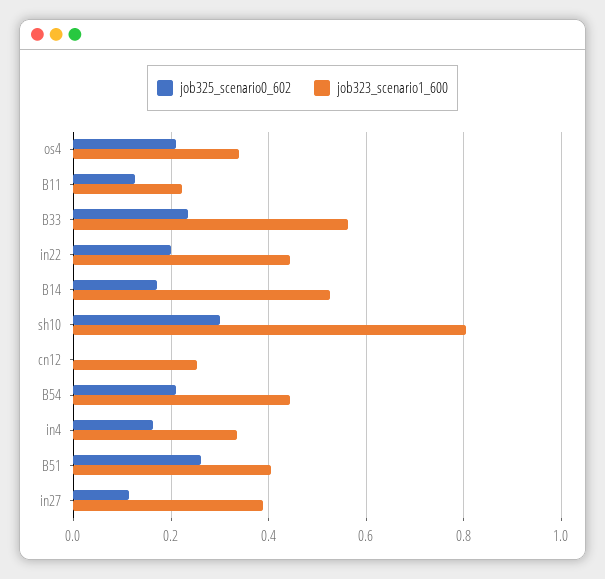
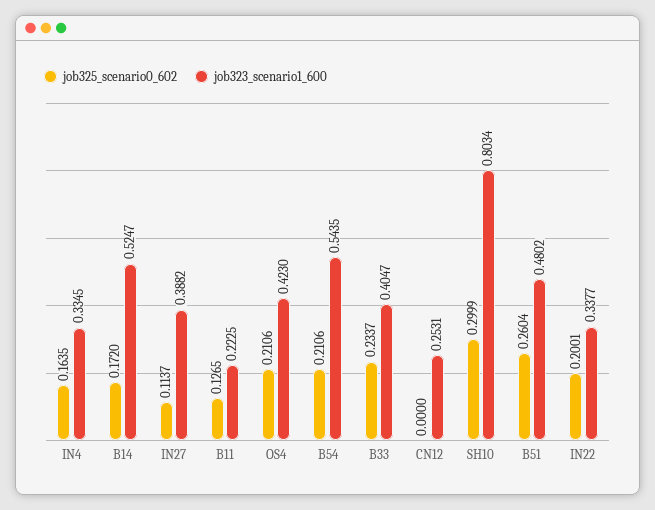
  {
    "job325_scenario0_602": {
      "os4": 0.2106,
      "B11": 0.1265,
      "B33": 0.2337,
      "in22": 0.2001,
      "B14": 0.172,
      "sh10": 0.2999,
      "cn12": 0,
      "B54": 0.2106,
      "in4": 0.1635,
      "B51": 0.2604,
      "in27": 0.1137
    },
    "job323_scenario1_600": {
-     "os4": 0.34,
+     "os4": 0.423,
      "B11": 0.2225,
-     "B33": 0.56,
+     "B33": 0.4047,
-     "in22": 0.44,
+     "in22": 0.3377,
      "B14": 0.5247,
      "sh10": 0.8034,
      "cn12": 0.2531,
-     "B54": 0.44,
+     "B54": 0.5435,
      "in4": 0.3345,
-     "B51": 0.4,
+     "B51": 0.4802,
      "in27": 0.3882
    }
  }

